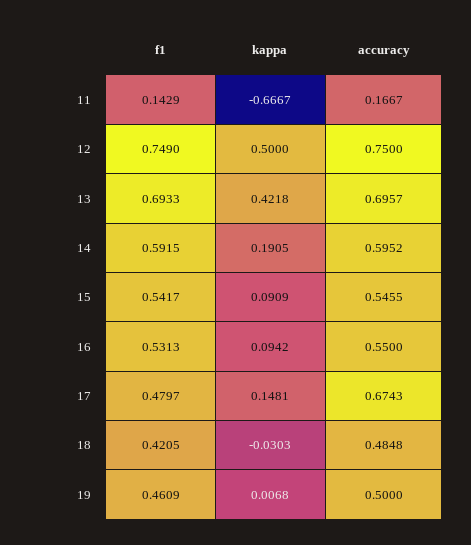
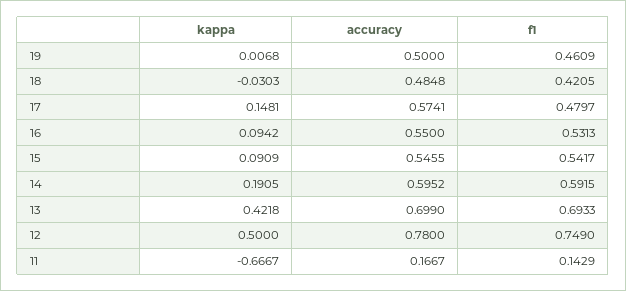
  {
    "f1": {
      "11": 0.1429,
      "12": 0.749,
      "13": 0.6933,
      "14": 0.5915,
      "15": 0.5417,
      "16": 0.5313,
      "17": 0.4797,
      "18": 0.4205,
      "19": 0.4609
    },
    "kappa": {
      "11": -0.6667,
      "12": 0.5,
      "13": 0.4218,
      "14": 0.1905,
      "15": 0.0909,
      "16": 0.0942,
      "17": 0.1481,
      "18": -0.0303,
      "19": 0.0068
    },
    "accuracy": {
      "11": 0.1667,
-     "12": 0.75,
+     "12": 0.78,
-     "13": 0.6957,
+     "13": 0.699,
      "14": 0.5952,
      "15": 0.5455,
      "16": 0.55,
-     "17": 0.6743,
+     "17": 0.5741,
      "18": 0.4848,
      "19": 0.5
    }
  }

